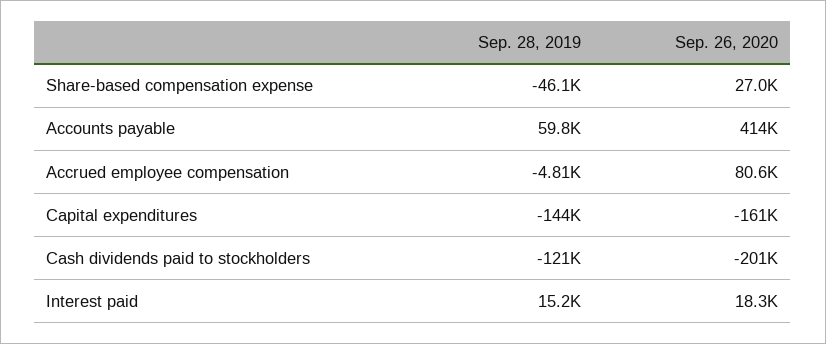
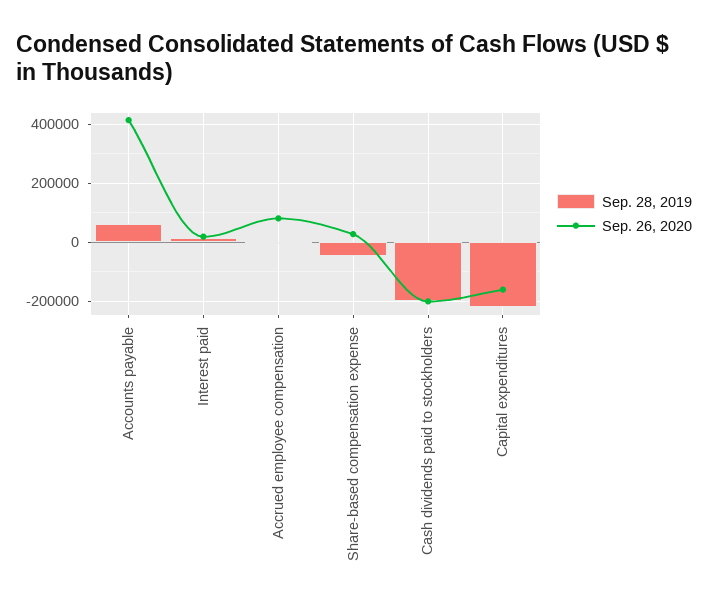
  {
    "Sep. 28, 2019": {
      "Share-based compensation expense": -46100,
      "Accounts payable": 59800,
      "Accrued employee compensation": -4810,
-     "Capital expenditures": -144000,
+     "Capital expenditures": -225000,
-     "Cash dividends paid to stockholders": -121000,
+     "Cash dividends paid to stockholders": -200000,
      "Interest paid": 15200
    },
    "Sep. 26, 2020": {
      "Share-based compensation expense": 27000,
      "Accounts payable": 414000,
      "Accrued employee compensation": 80600,
      "Capital expenditures": -161000,
      "Cash dividends paid to stockholders": -201000,
      "Interest paid": 18300
    }
  }

